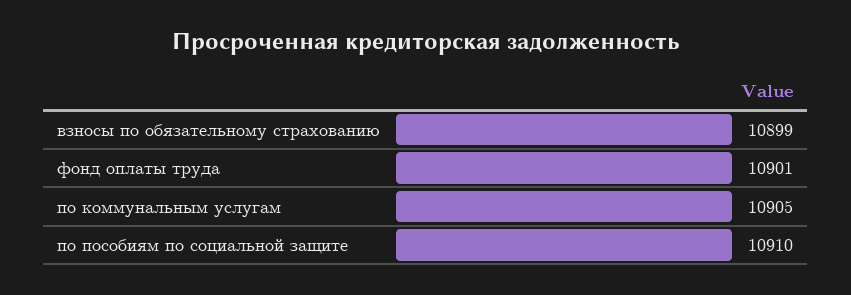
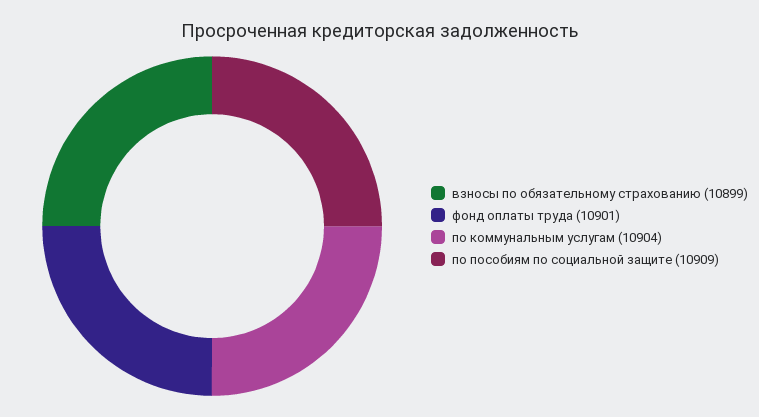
  {
    "взносы по обязательному страхованию": 10899,
    "фонд оплаты труда": 10901,
-   "по коммунальным услугам": 10905,
+   "по коммунальным услугам": 10904,
-   "по пособиям по социальной защите": 10910
+   "по пособиям по социальной защите": 10909
  }

